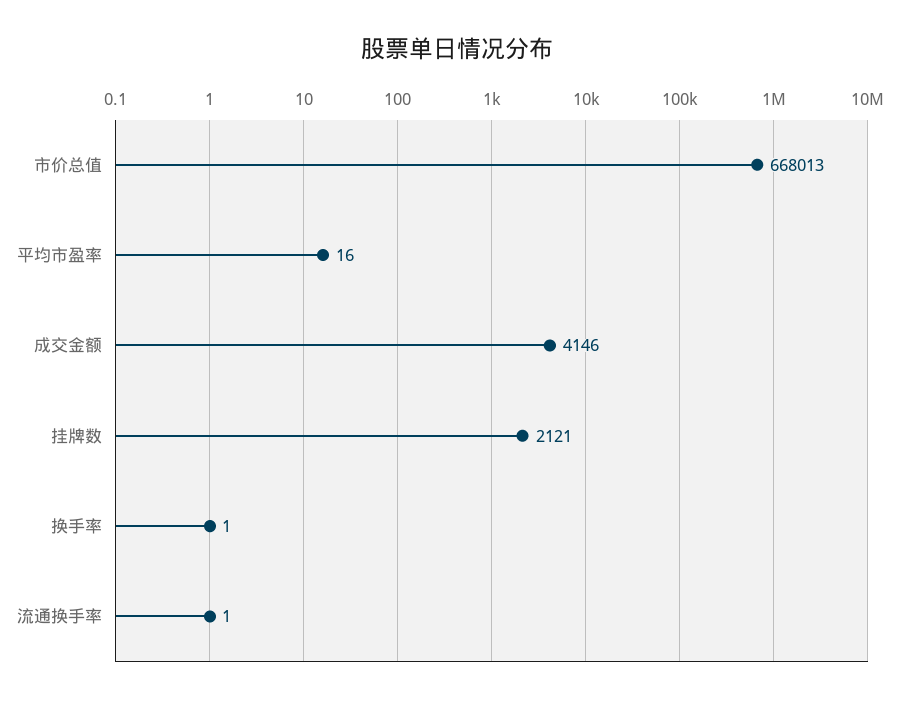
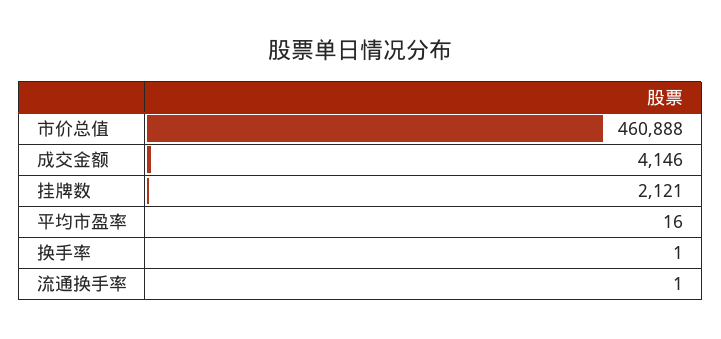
  {
-   "市价总值": 668013,
+   "市价总值": 460888,
    "平均市盈率": 16,
    "成交金额": 4146,
    "挂牌数": 2121,
    "换手率": 1,
    "流通换手率": 1
  }

